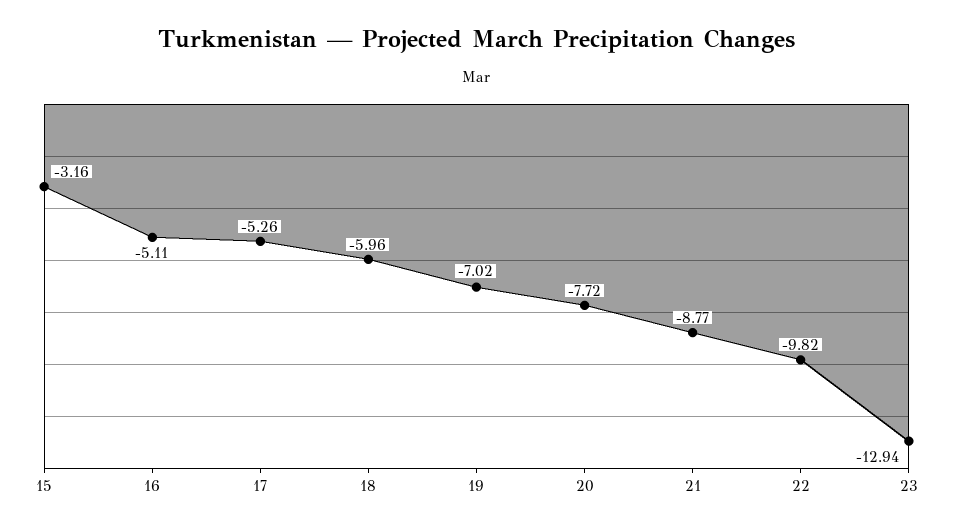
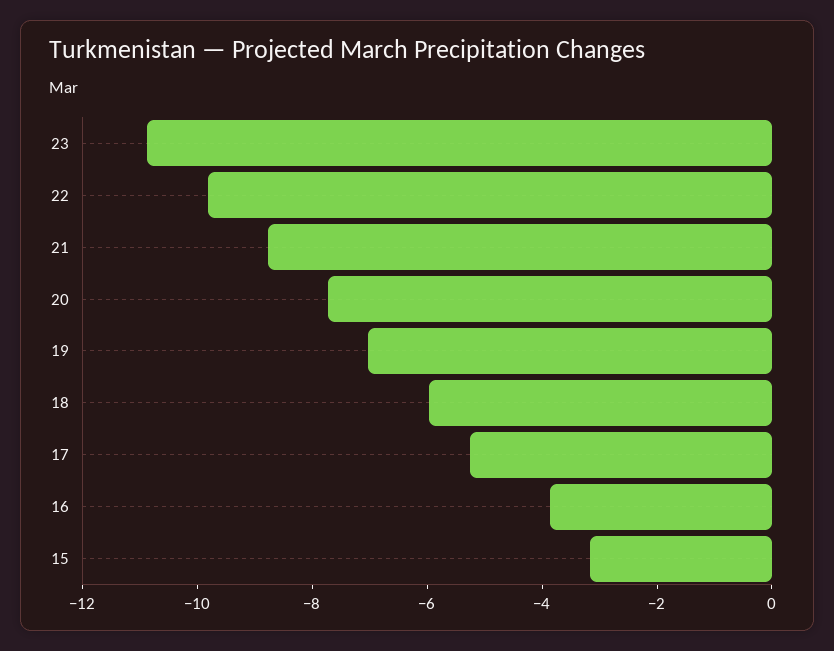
  {
    "15": -3.16,
-   "16": -5.11,
+   "16": -4,
    "17": -5.26,
    "18": -5.96,
    "19": -7.02,
    "20": -7.72,
    "21": -8.77,
    "22": -9.82,
-   "23": -12.94
+   "23": -11
  }

